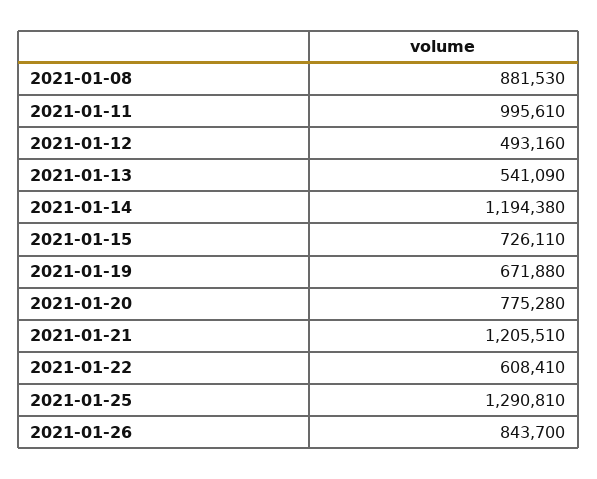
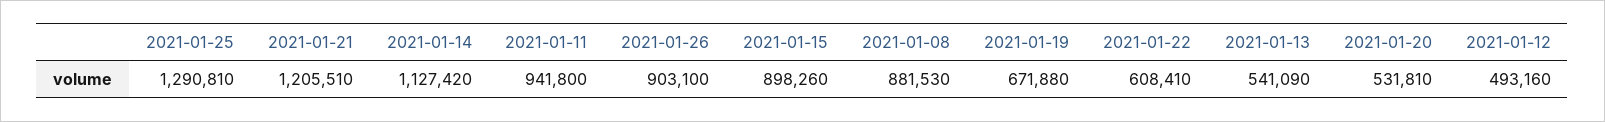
  {
    "2021-01-08": 881530,
-   "2021-01-11": 995610,
+   "2021-01-11": 941800,
    "2021-01-12": 493160,
    "2021-01-13": 541090,
-   "2021-01-14": 1194380,
+   "2021-01-14": 1127420,
-   "2021-01-15": 726110,
+   "2021-01-15": 898260,
    "2021-01-19": 671880,
-   "2021-01-20": 775280,
+   "2021-01-20": 531810,
    "2021-01-21": 1205510,
    "2021-01-22": 608410,
    "2021-01-25": 1290810,
-   "2021-01-26": 843700
+   "2021-01-26": 903100
  }

